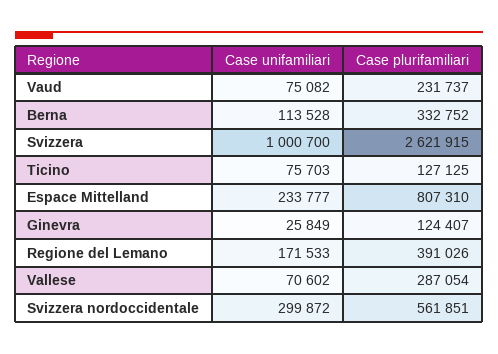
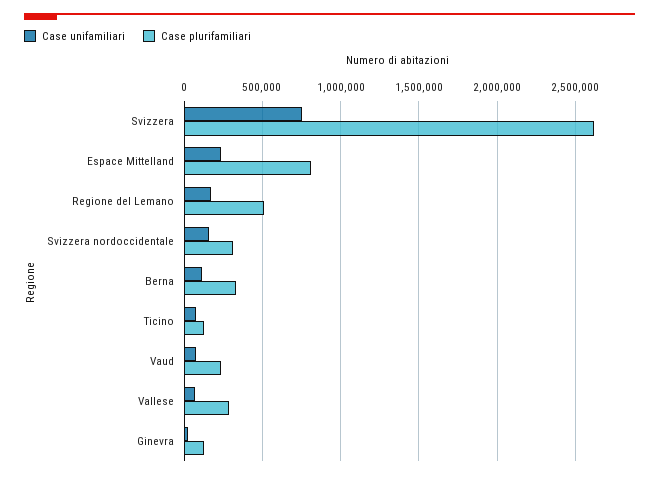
  {
    "Case unifamiliari": {
      "Vaud": 75082,
      "Berna": 113528,
-     "Svizzera": 1000700,
+     "Svizzera": 750000,
      "Ticino": 75703,
      "Espace Mittelland": 233777,
      "Ginevra": 25849,
      "Regione del Lemano": 171533,
      "Vallese": 70602,
-     "Svizzera nordoccidentale": 299872
+     "Svizzera nordoccidentale": 150000
    },
    "Case plurifamiliari": {
      "Vaud": 231737,
      "Berna": 332752,
      "Svizzera": 2621915,
      "Ticino": 127125,
      "Espace Mittelland": 807310,
      "Ginevra": 124407,
-     "Regione del Lemano": 391026,
+     "Regione del Lemano": 500000,
      "Vallese": 287054,
-     "Svizzera nordoccidentale": 561851
+     "Svizzera nordoccidentale": 300000
    }
  }

